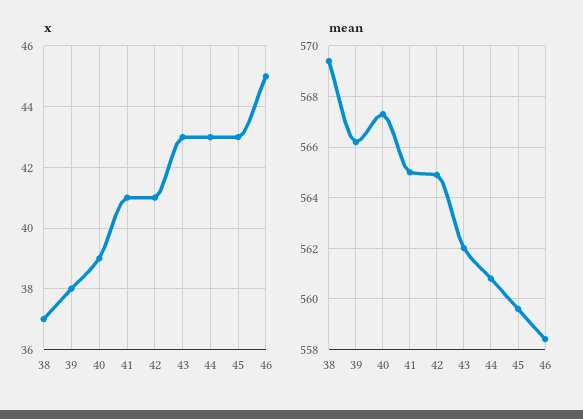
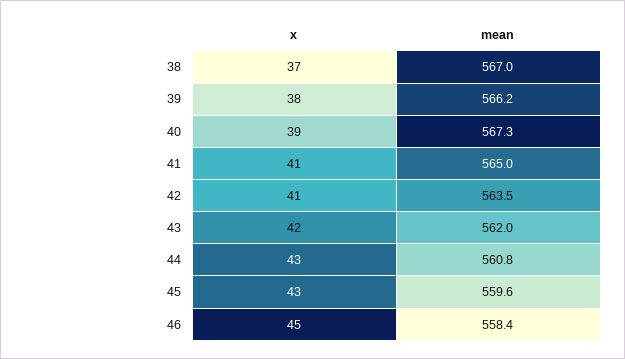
  {
    "x": {
      "38": 37,
      "39": 38,
      "40": 39,
      "41": 41,
      "42": 41,
-     "43": 43,
+     "43": 42,
      "44": 43,
      "45": 43,
      "46": 45
    },
    "mean": {
-     "38": 569.5,
+     "38": 567,
      "39": 566.2,
      "40": 567.3,
      "41": 565,
-     "42": 565,
+     "42": 563.5,
      "43": 562,
      "44": 560.8,
      "45": 559.6,
      "46": 558.4
    }
  }

